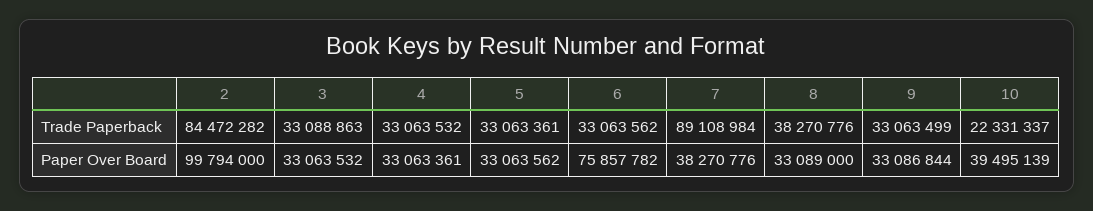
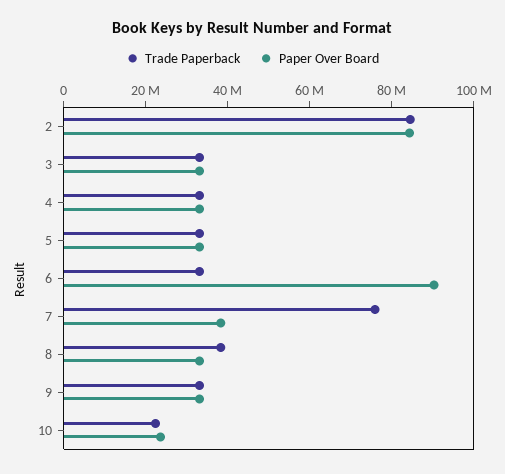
  {
    "Trade Paperback": {
      "2": 84472282,
      "3": 33088863,
      "4": 33063532,
      "5": 33063361,
      "6": 33063562,
-     "7": 89108984,
+     "7": 75000000,
      "8": 38270776,
      "9": 33063499,
      "10": 22331337
    },
    "Paper Over Board": {
-     "2": 99794000,
+     "2": 85000000,
      "3": 33063532,
      "4": 33063361,
      "5": 33063562,
-     "6": 75857782,
+     "6": 90000000,
      "7": 38270776,
      "8": 33089000,
      "9": 33086844,
-     "10": 39495139
+     "10": 25000000
    }
  }

